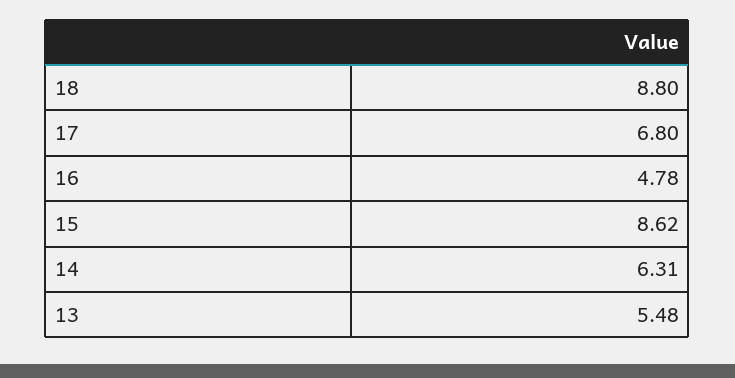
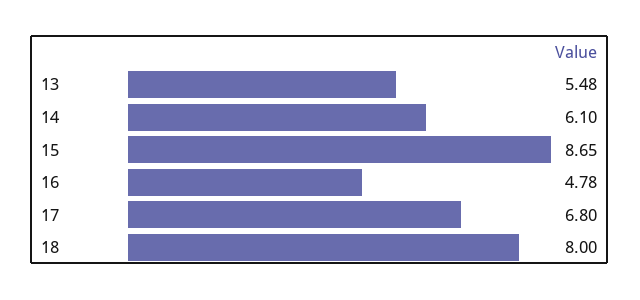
  {
-   "18": 8.8,
+   "18": 8,
    "17": 6.8,
    "16": 4.78,
-   "15": 8.62,
+   "15": 8.65,
-   "14": 6.31,
+   "14": 6.1,
    "13": 5.48
  }

